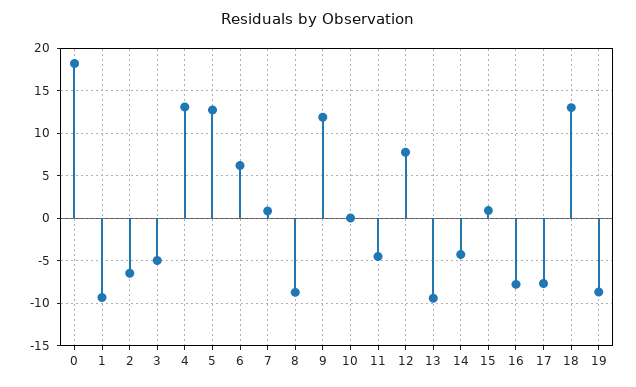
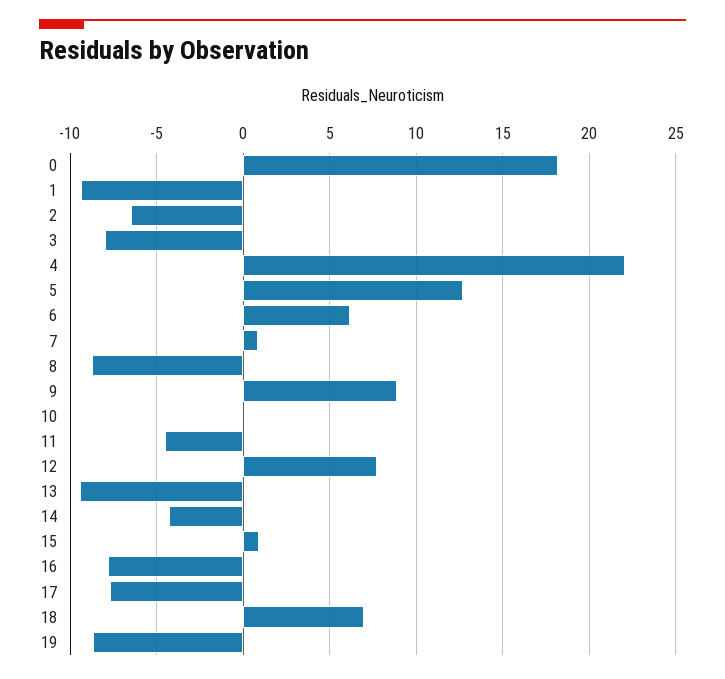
  {
    "0": 18,
    "1": -9.5,
    "2": -6.5,
-   "3": -5,
+   "3": -8,
-   "4": 13,
+   "4": 22,
    "5": 12.5,
    "6": 6,
    "7": 1,
    "8": -8.5,
-   "9": 12,
+   "9": 9,
    "10": 0,
    "11": -4.5,
    "12": 7.5,
    "13": -9.5,
    "14": -4.5,
    "15": 1,
    "16": -8,
    "17": -7.5,
-   "18": 13,
+   "18": 7,
    "19": -8.5
  }

